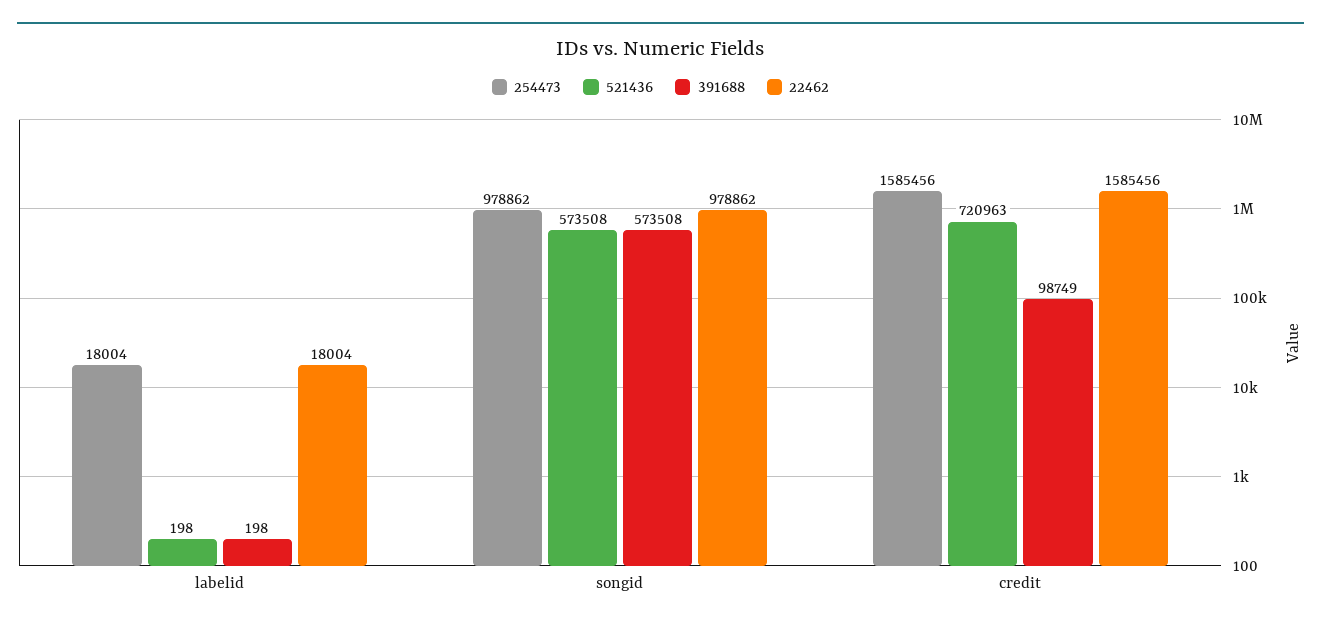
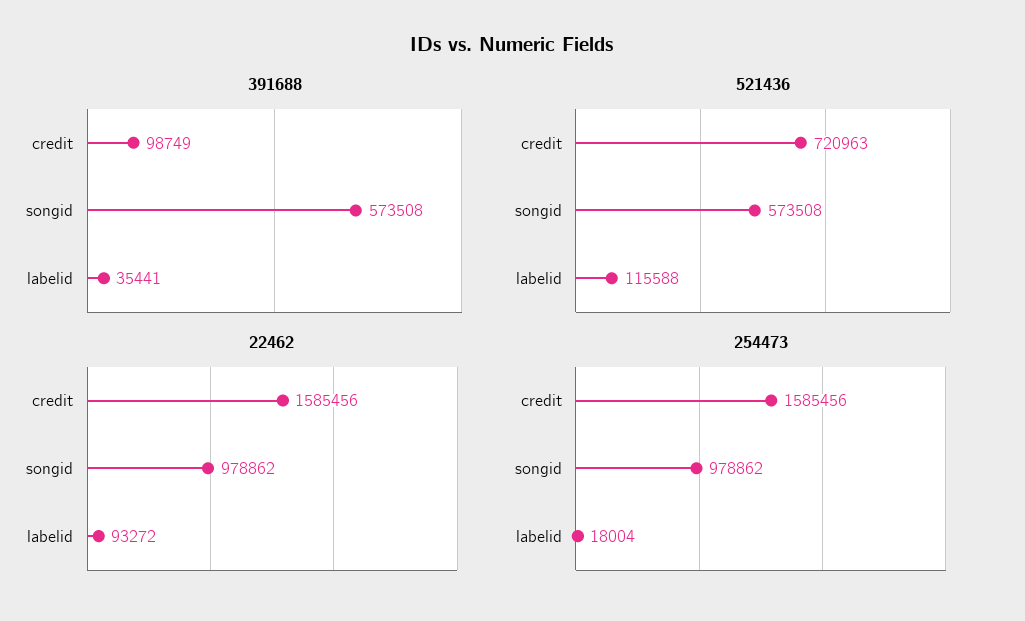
  {
    "254473": {
      "labelid": 18004,
      "songid": 978862,
      "credit": 1585456
    },
    "521436": {
-     "labelid": 198,
+     "labelid": 115588,
      "songid": 573508,
      "credit": 720963
    },
    "391688": {
-     "labelid": 198,
+     "labelid": 35441,
      "songid": 573508,
      "credit": 98749
    },
    "22462": {
-     "labelid": 18004,
+     "labelid": 93272,
      "songid": 978862,
      "credit": 1585456
    }
  }

